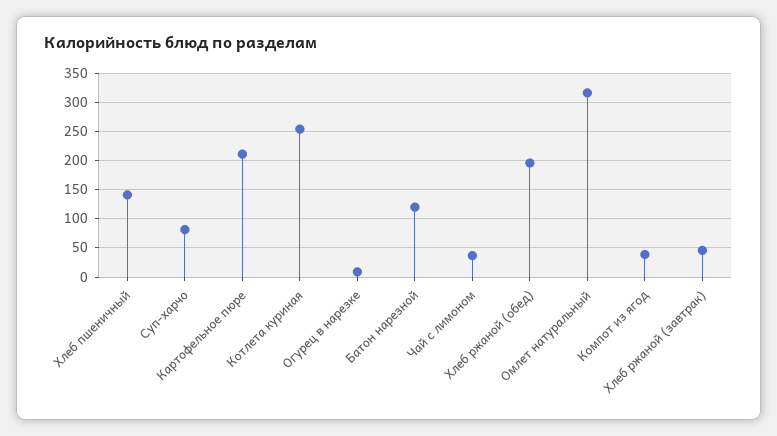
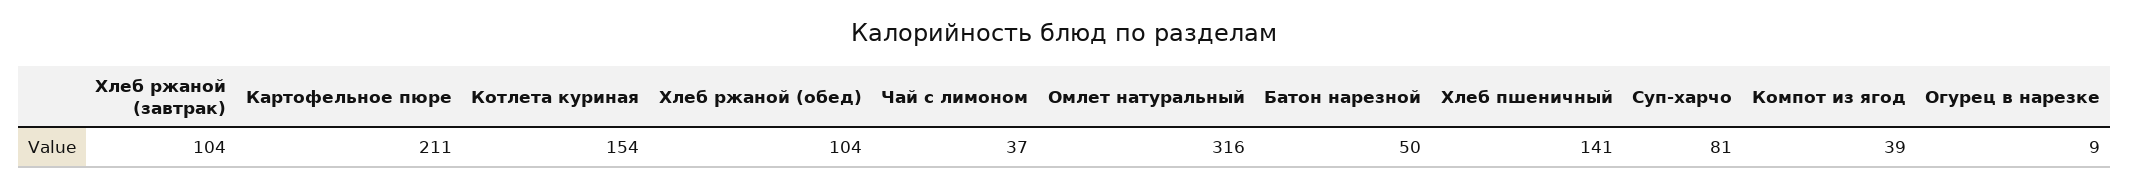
  {
    "Хлеб пшеничный": 141,
    "Суп-харчо": 81,
    "Картофельное пюре": 211,
-   "Котлета куриная": 250,
+   "Котлета куриная": 154,
    "Огурец в нарезке": 9,
-   "Батон нарезной": 125,
+   "Батон нарезной": 50,
    "Чай с лимоном": 37,
-   "Хлеб ржаной (обед)": 200,
+   "Хлеб ржаной (обед)": 104,
    "Омлет натуральный": 316,
    "Компот из ягод": 39,
-   "Хлеб ржаной (завтрак)": 50
+   "Хлеб ржаной (завтрак)": 104
  }

